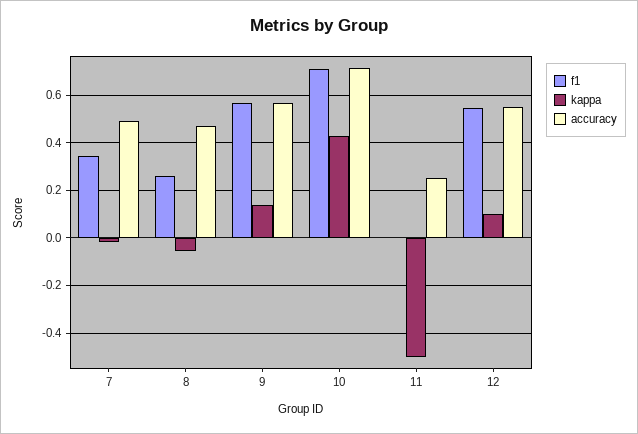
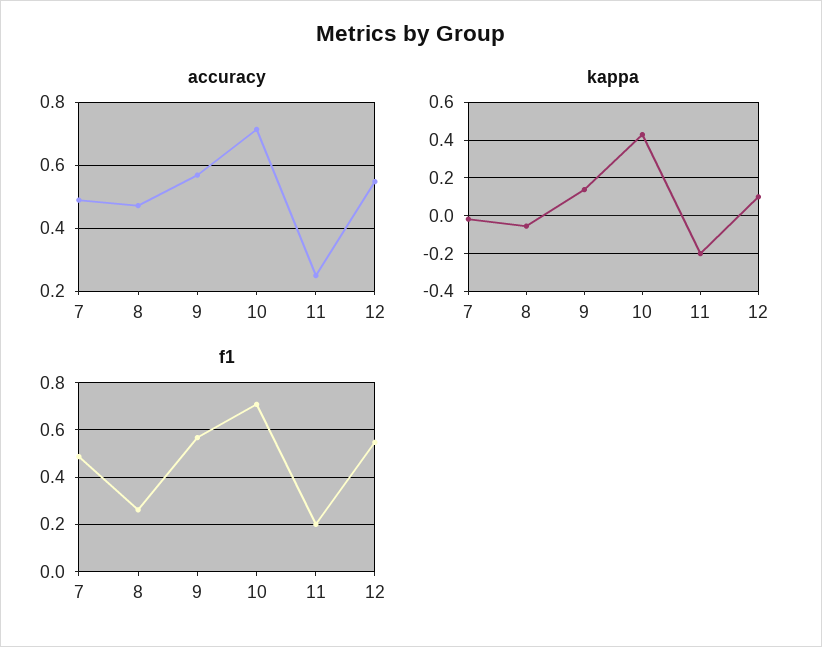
  {
    "f1": {
-     "7": 0.35,
+     "7": 0.5,
      "8": 0.25,
      "9": 0.55,
      "10": 0.7,
-     "11": 0,
+     "11": 0.2,
      "12": 0.55
    },
    "kappa": {
      "7": 0,
      "8": -0.05,
      "9": 0.15,
      "10": 0.45,
-     "11": -0.5,
+     "11": -0.2,
      "12": 0.1
    },
    "accuracy": {
      "7": 0.48,
      "8": 0.48,
      "9": 0.56,
      "10": 0.72,
      "11": 0.26,
      "12": 0.54
    }
  }

